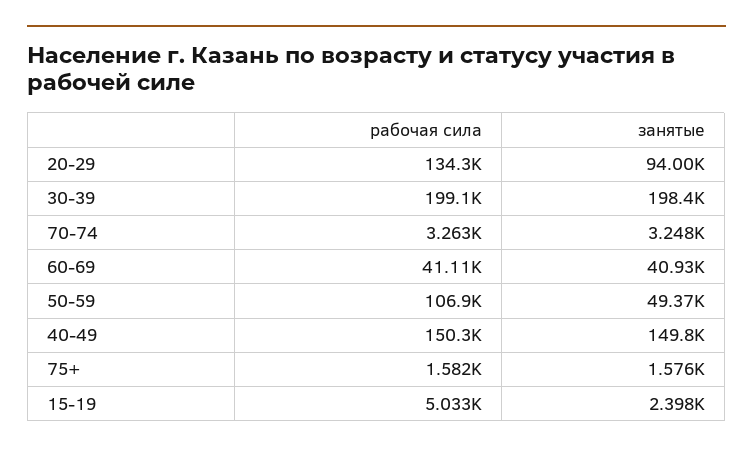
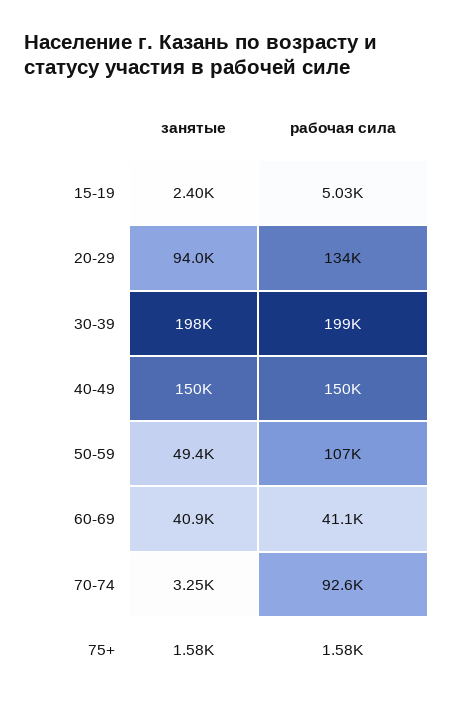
  {
    "рабочая сила": {
      "20-29": 134300,
      "30-39": 199100,
-     "70-74": 3263,
+     "70-74": 92600,
      "60-69": 41110,
      "50-59": 106900,
      "40-49": 150300,
      "75+": 1582,
      "15-19": 5033
    },
    "занятые": {
      "20-29": 94000,
      "30-39": 198400,
      "70-74": 3248,
      "60-69": 40930,
      "50-59": 49370,
      "40-49": 149800,
      "75+": 1576,
      "15-19": 2398
    }
  }

